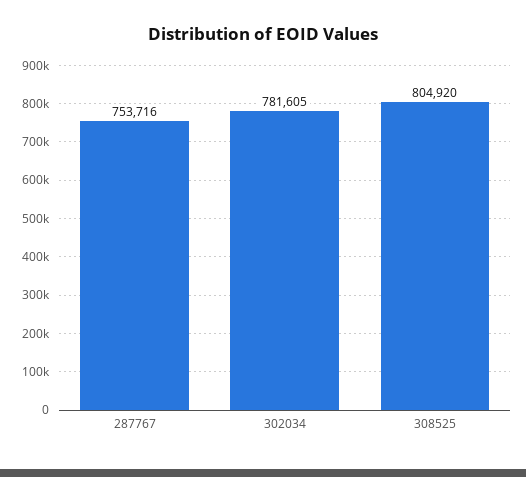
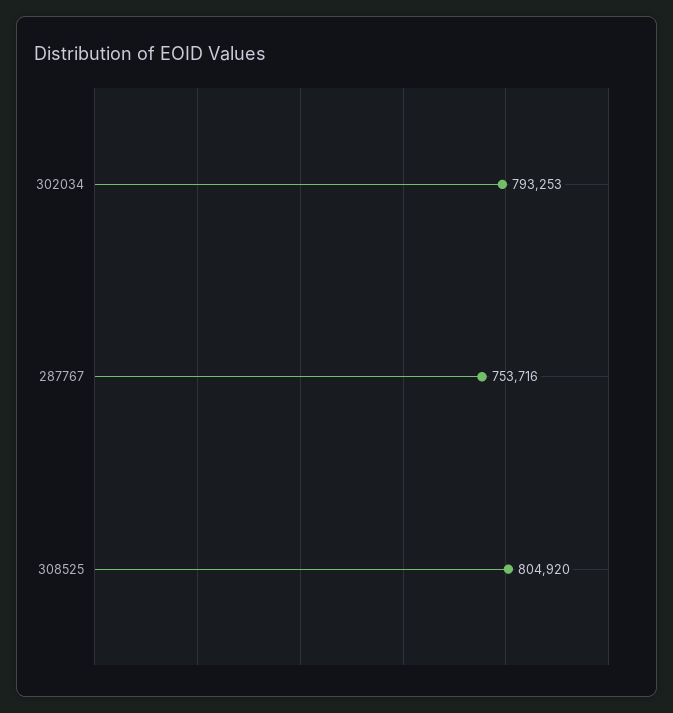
  {
    "287767": 753716,
-   "302034": 781605,
+   "302034": 793253,
    "308525": 804920
  }

